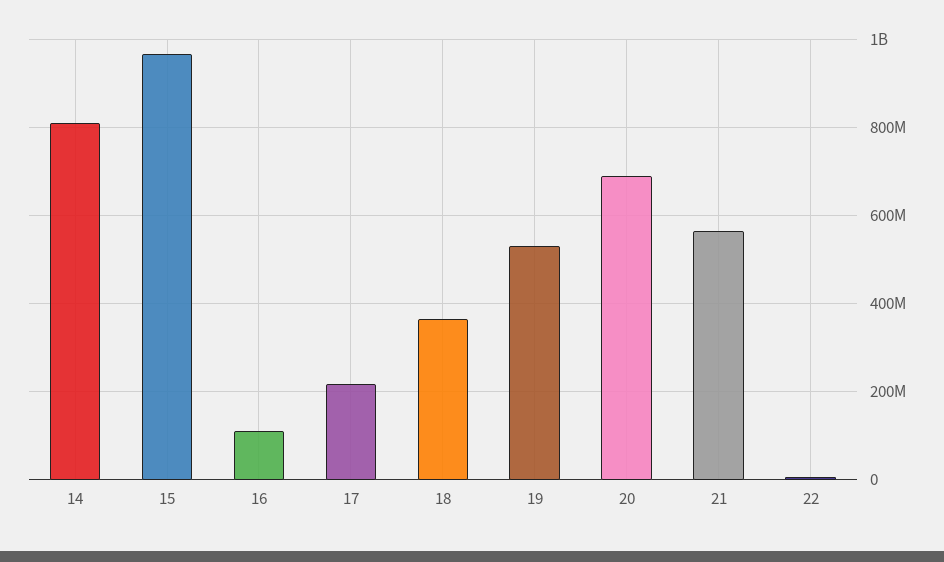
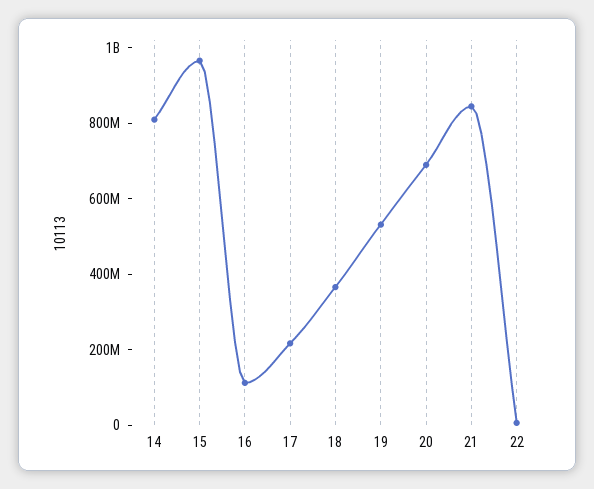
  {
    "14": 800000000,
    "15": 960000000,
    "16": 120000000,
    "17": 220000000,
    "18": 360000000,
    "19": 540000000,
    "20": 680000000,
-   "21": 560000000,
+   "21": 850000000,
    "22": 0
  }

